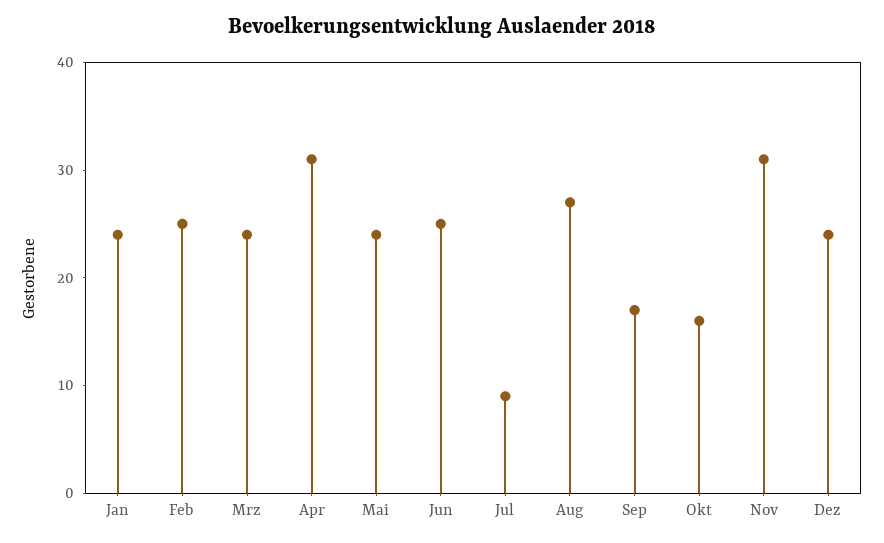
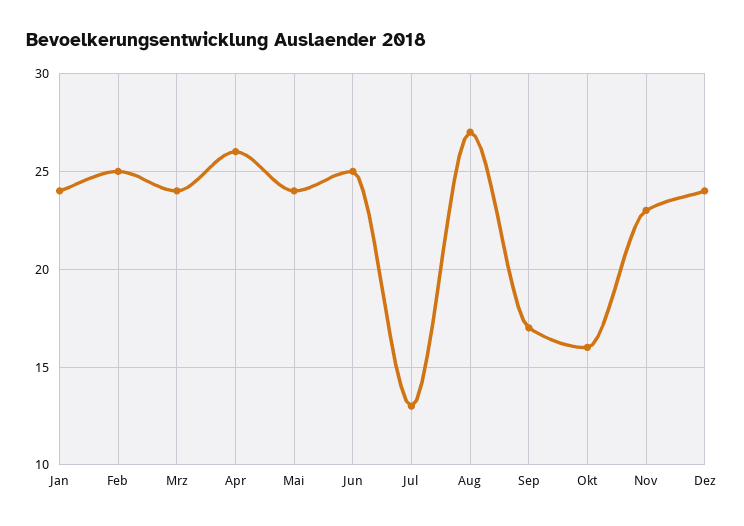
  {
    "Jan": 24,
    "Feb": 25,
    "Mrz": 24,
-   "Apr": 31,
+   "Apr": 26,
    "Mai": 24,
    "Jun": 25,
-   "Jul": 9,
+   "Jul": 13,
    "Aug": 27,
    "Sep": 17,
    "Okt": 16,
-   "Nov": 31,
+   "Nov": 23,
    "Dez": 24
  }

